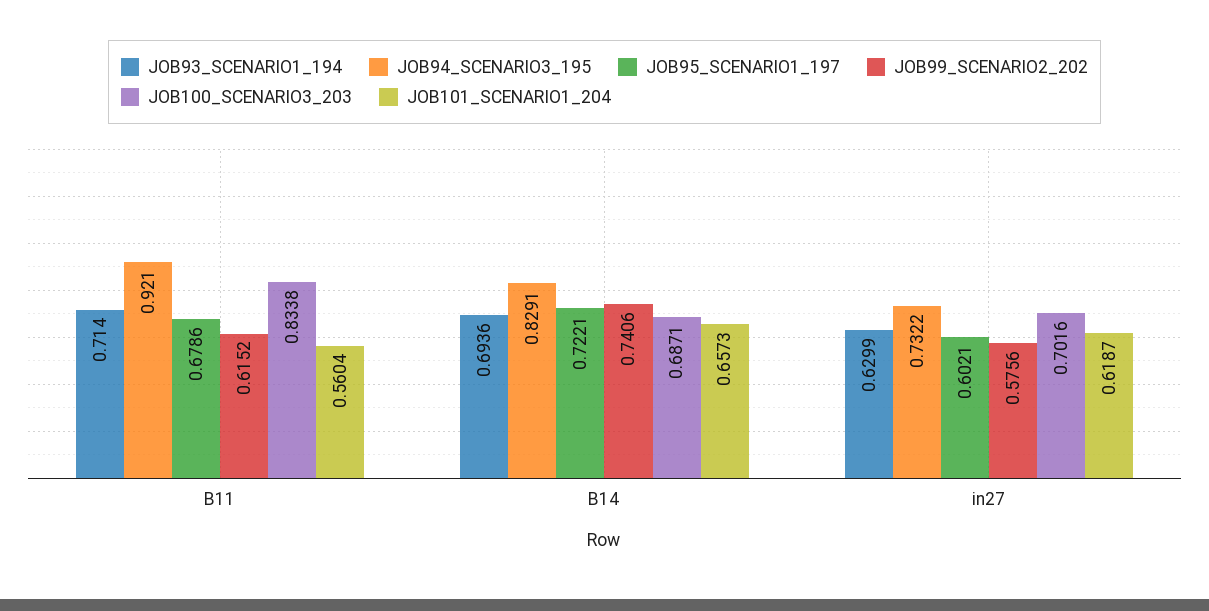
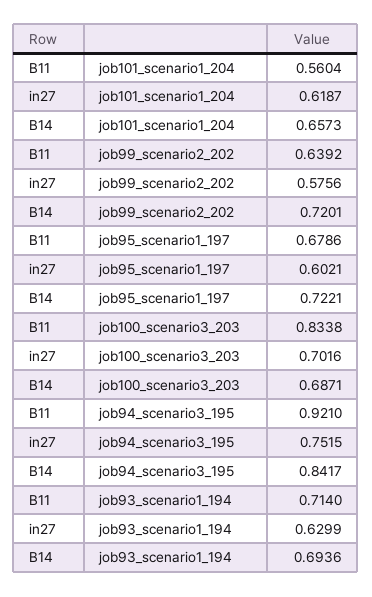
  {
    "JOB93_SCENARIO1_194": {
      "B11": 0.714,
      "B14": 0.6936,
      "in27": 0.6299
    },
    "JOB94_SCENARIO3_195": {
      "B11": 0.921,
-     "B14": 0.8291,
+     "B14": 0.8417,
-     "in27": 0.7322
+     "in27": 0.7515
    },
    "JOB95_SCENARIO1_197": {
      "B11": 0.6786,
      "B14": 0.7221,
      "in27": 0.6021
    },
    "JOB99_SCENARIO2_202": {
-     "B11": 0.6152,
+     "B11": 0.6392,
-     "B14": 0.7406,
+     "B14": 0.7201,
      "in27": 0.5756
    },
    "JOB100_SCENARIO3_203": {
      "B11": 0.8338,
      "B14": 0.6871,
      "in27": 0.7016
    },
    "JOB101_SCENARIO1_204": {
      "B11": 0.5604,
      "B14": 0.6573,
      "in27": 0.6187
    }
  }

